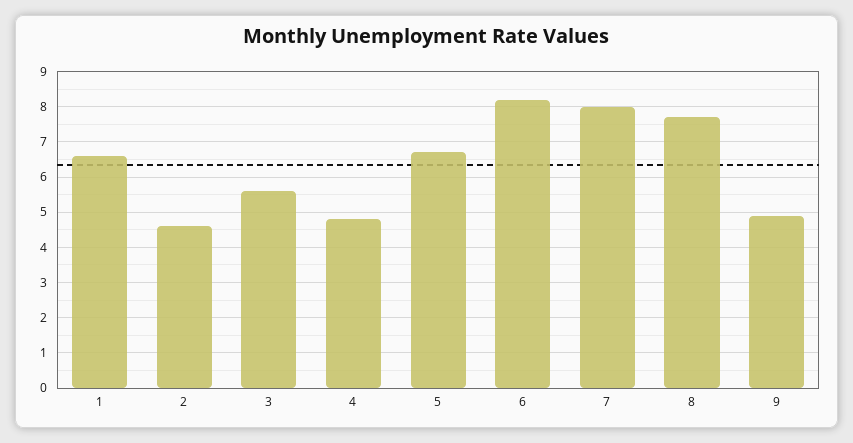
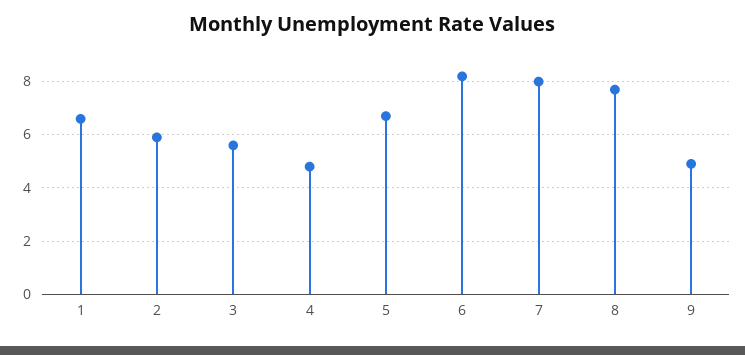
  {
    "1": 6.5,
-   "2": 4.5,
+   "2": 6,
    "3": 5.5,
    "4": 5,
    "5": 6.5,
    "6": 8,
    "7": 8,
    "8": 7.5,
    "9": 5
  }

